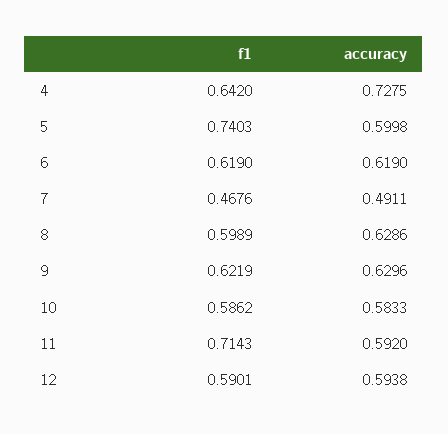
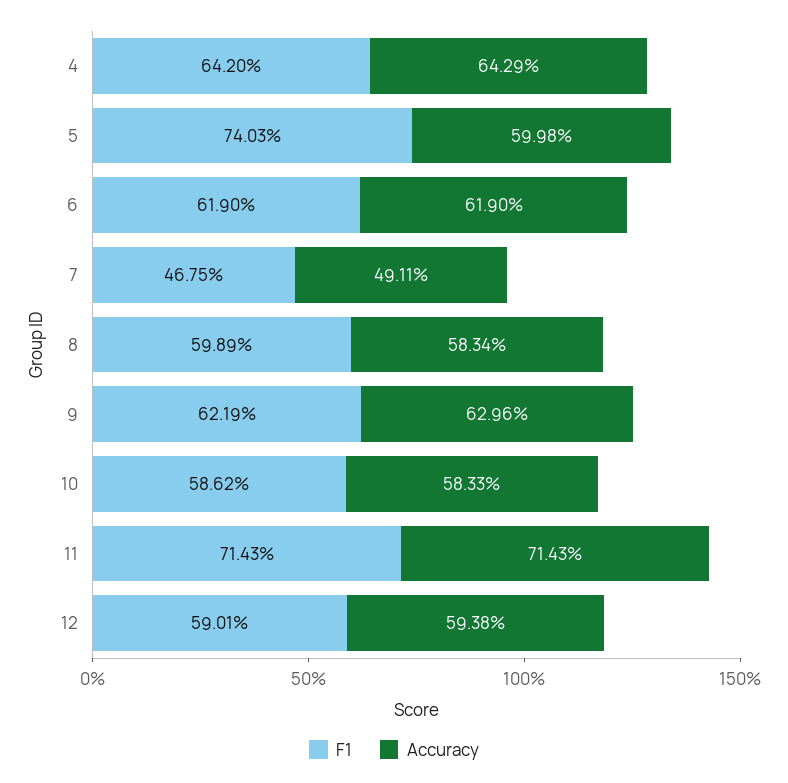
  {
    "f1": {
      "4": 0.642,
      "5": 0.7403,
      "6": 0.619,
-     "7": 0.4676,
+     "7": 0.4675,
      "8": 0.5989,
      "9": 0.6219,
      "10": 0.5862,
      "11": 0.7143,
      "12": 0.5901
    },
    "accuracy": {
-     "4": 0.7275,
+     "4": 0.6429,
      "5": 0.5998,
      "6": 0.619,
      "7": 0.4911,
-     "8": 0.6286,
+     "8": 0.5834,
      "9": 0.6296,
      "10": 0.5833,
-     "11": 0.592,
+     "11": 0.7143,
      "12": 0.5938
    }
  }

